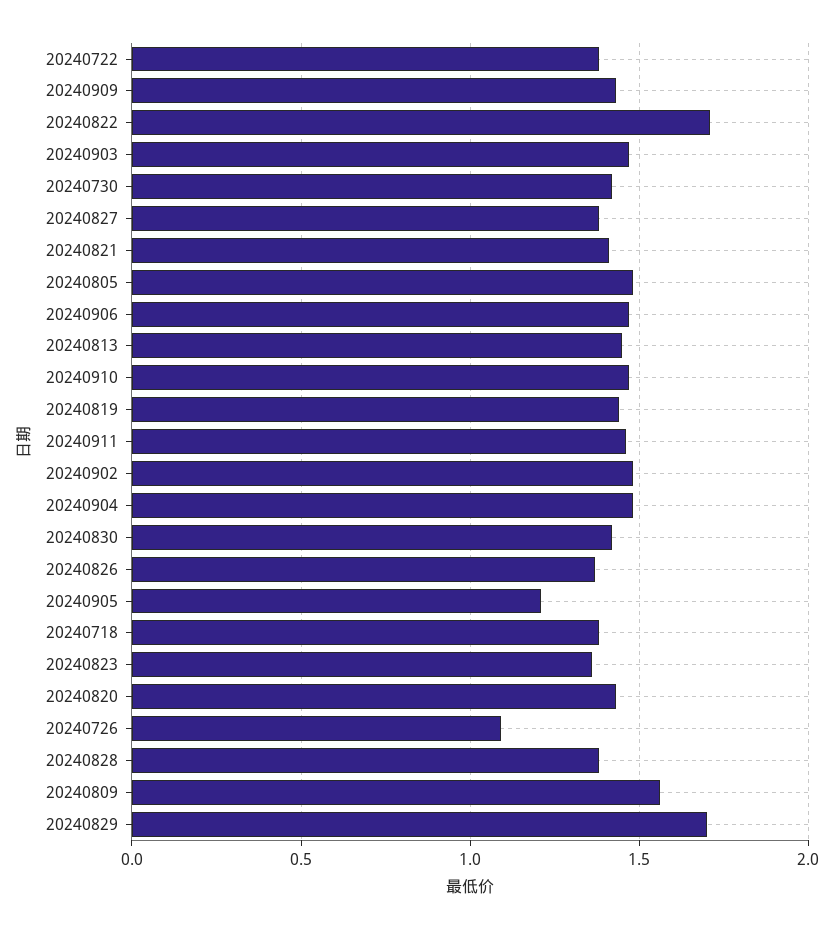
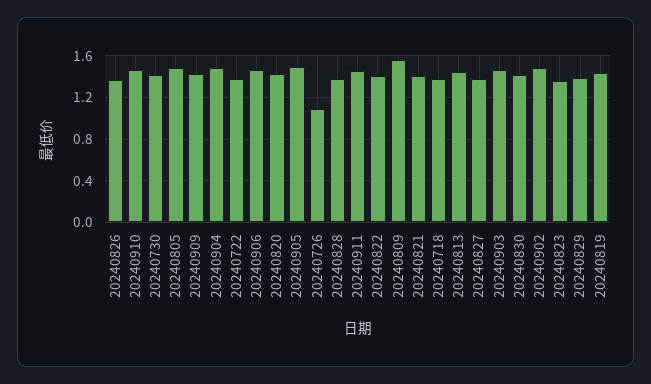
  {
    "20240722": 1.4,
    "20240909": 1.45,
-   "20240822": 1.7,
+   "20240822": 1.4,
    "20240903": 1.45,
    "20240730": 1.4,
    "20240827": 1.4,
    "20240821": 1.4,
    "20240805": 1.5,
    "20240906": 1.45,
    "20240813": 1.45,
    "20240910": 1.45,
    "20240819": 1.45,
    "20240911": 1.45,
    "20240902": 1.5,
    "20240904": 1.5,
    "20240830": 1.4,
    "20240826": 1.35,
-   "20240905": 1.2,
+   "20240905": 1.5,
    "20240718": 1.4,
    "20240823": 1.35,
    "20240820": 1.45,
    "20240726": 1.1,
    "20240828": 1.4,
    "20240809": 1.55,
-   "20240829": 1.7
+   "20240829": 1.4
  }

